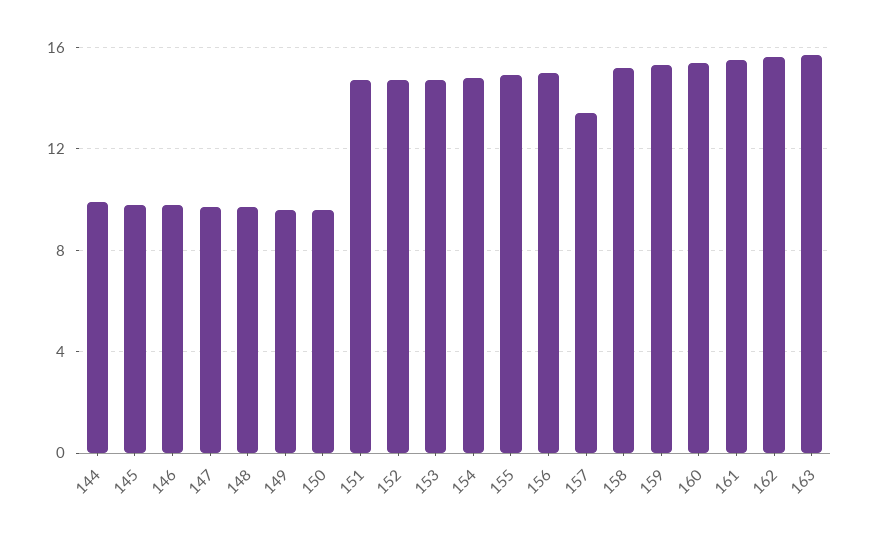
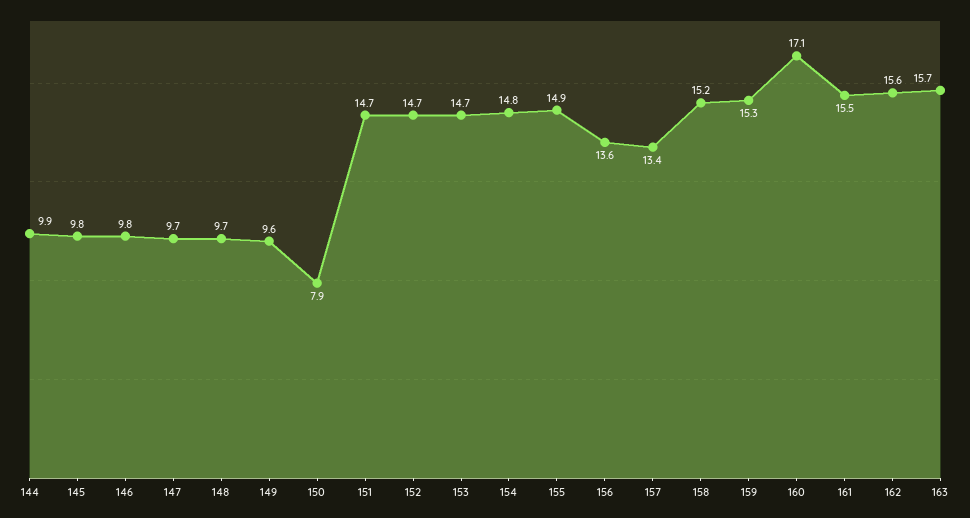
  {
    "144": 9.9,
    "145": 9.8,
    "146": 9.8,
    "147": 9.7,
    "148": 9.7,
    "149": 9.6,
-   "150": 9.5,
+   "150": 7.9,
    "151": 14.7,
    "152": 14.7,
    "153": 14.7,
    "154": 14.8,
    "155": 14.9,
-   "156": 15,
+   "156": 13.6,
    "157": 13.4,
    "158": 15.2,
    "159": 15.3,
-   "160": 15.5,
+   "160": 17.1,
    "161": 15.5,
    "162": 15.6,
    "163": 15.7
  }

